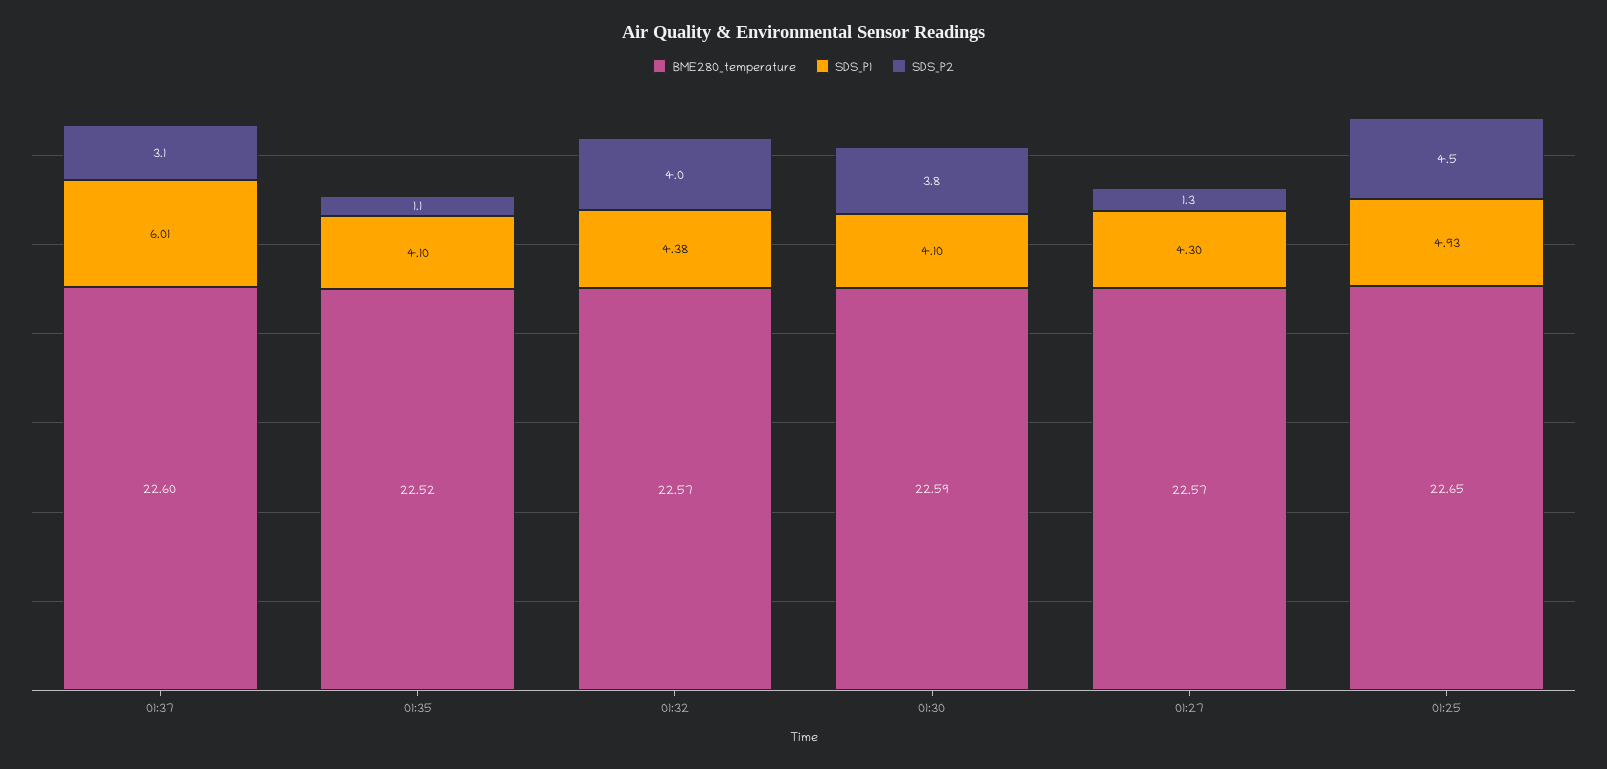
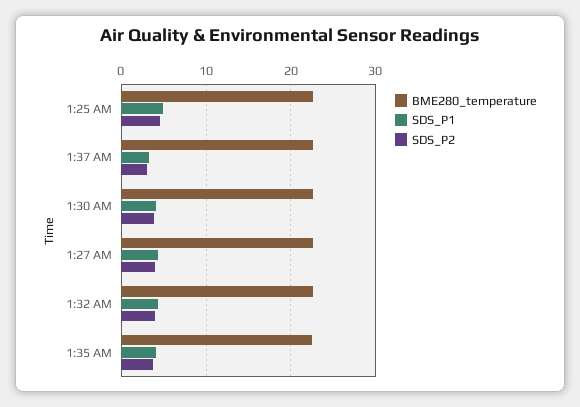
  {
    "BME280_temperature": {
      "01:37": 22.6,
      "01:35": 22.52,
      "01:32": 22.57,
      "01:30": 22.59,
      "01:27": 22.57,
      "01:25": 22.65
    },
    "SDS_P1": {
-     "01:37": 6.01,
+     "01:37": 3,
      "01:35": 4.1,
      "01:32": 4.38,
      "01:30": 4.1,
      "01:27": 4.3,
      "01:25": 4.93
    },
    "SDS_P2": {
      "01:37": 3.1,
-     "01:35": 1.1,
+     "01:35": 4,
      "01:32": 4,
      "01:30": 3.8,
-     "01:27": 1.3,
+     "01:27": 4,
      "01:25": 4.5
    }
  }

